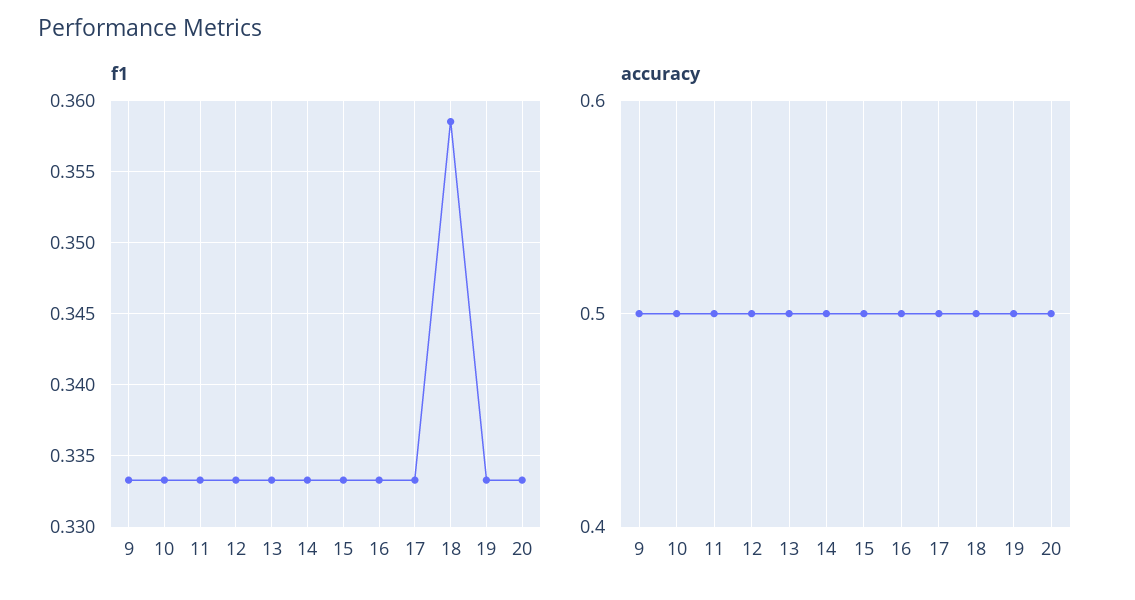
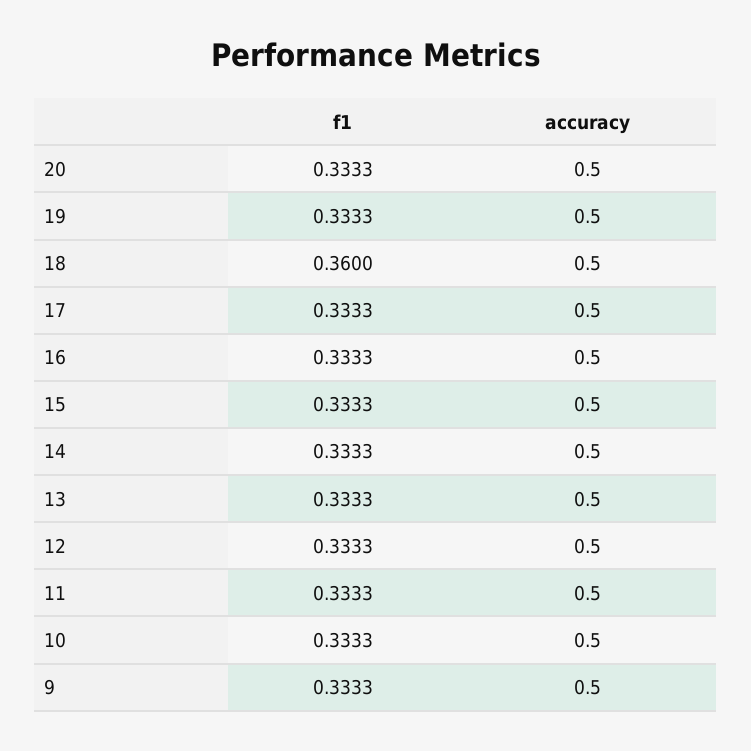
  {
    "f1": {
      "9": 0.3333,
      "10": 0.3333,
      "11": 0.3333,
      "12": 0.3333,
      "13": 0.3333,
      "14": 0.3333,
      "15": 0.3333,
      "16": 0.3333,
      "17": 0.3333,
-     "18": 0.3585,
+     "18": 0.36,
      "19": 0.3333,
      "20": 0.3333
    },
    "accuracy": {
      "9": 0.5,
      "10": 0.5,
      "11": 0.5,
      "12": 0.5,
      "13": 0.5,
      "14": 0.5,
      "15": 0.5,
      "16": 0.5,
      "17": 0.5,
      "18": 0.5,
      "19": 0.5,
      "20": 0.5
    }
  }

